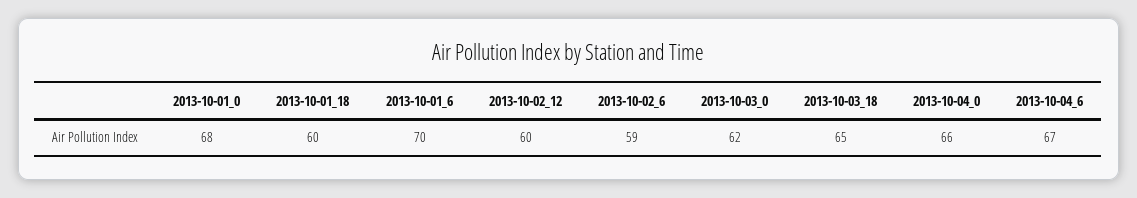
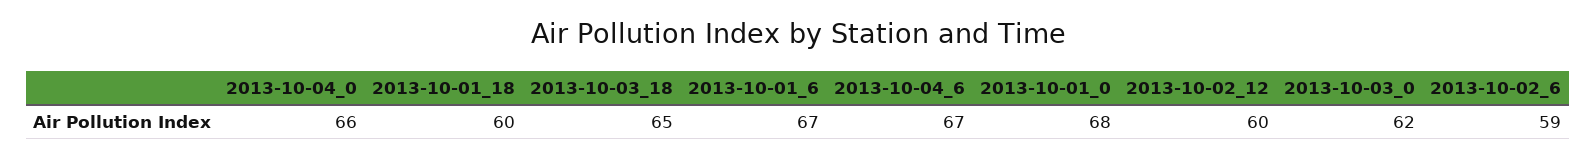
  {
    "2013-10-01_0": 68,
    "2013-10-01_18": 60,
-   "2013-10-01_6": 70,
+   "2013-10-01_6": 67,
    "2013-10-02_12": 60,
    "2013-10-02_6": 59,
    "2013-10-03_0": 62,
    "2013-10-03_18": 65,
    "2013-10-04_0": 66,
    "2013-10-04_6": 67
  }

